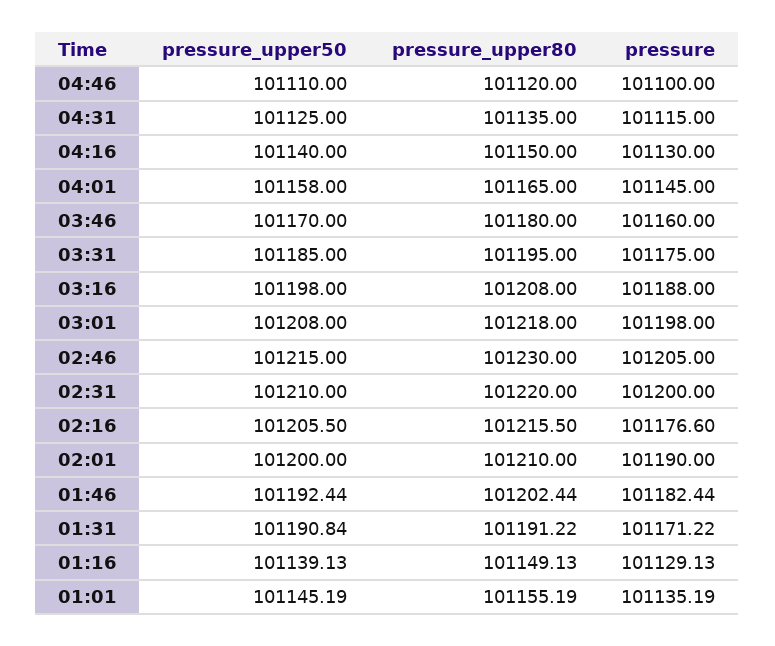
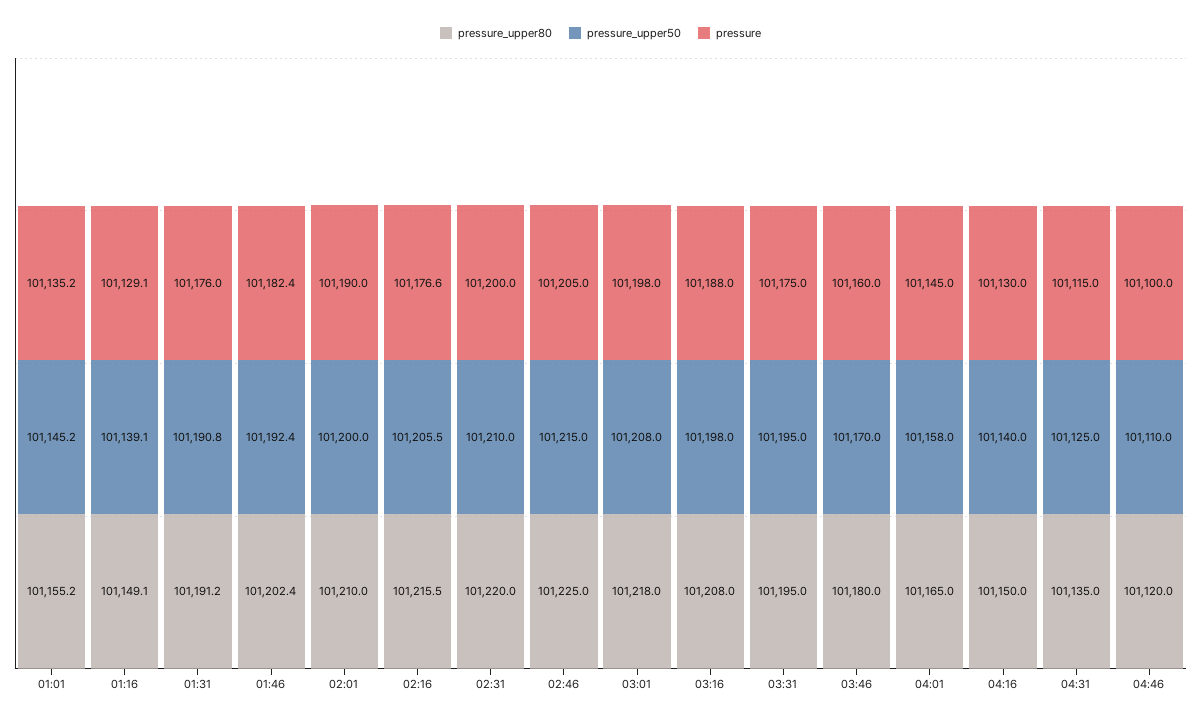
  {
    "pressure_upper50": {
      "04:46": 101110,
      "04:31": 101125,
      "04:16": 101140,
      "04:01": 101158,
      "03:46": 101170,
-     "03:31": 101185,
+     "03:31": 101195,
      "03:16": 101198,
      "03:01": 101208,
      "02:46": 101215,
      "02:31": 101210,
      "02:16": 101205.5,
      "02:01": 101200,
      "01:46": 101192.44,
      "01:31": 101190.84,
      "01:16": 101139.13,
      "01:01": 101145.19
    },
    "pressure_upper80": {
      "04:46": 101120,
      "04:31": 101135,
      "04:16": 101150,
      "04:01": 101165,
      "03:46": 101180,
      "03:31": 101195,
      "03:16": 101208,
      "03:01": 101218,
-     "02:46": 101230,
+     "02:46": 101225,
      "02:31": 101220,
      "02:16": 101215.5,
      "02:01": 101210,
      "01:46": 101202.44,
      "01:31": 101191.22,
      "01:16": 101149.13,
      "01:01": 101155.19
    },
    "pressure": {
      "04:46": 101100,
      "04:31": 101115,
      "04:16": 101130,
      "04:01": 101145,
      "03:46": 101160,
      "03:31": 101175,
      "03:16": 101188,
      "03:01": 101198,
      "02:46": 101205,
      "02:31": 101200,
      "02:16": 101176.6,
      "02:01": 101190,
      "01:46": 101182.44,
-     "01:31": 101171.22,
+     "01:31": 101176,
      "01:16": 101129.13,
      "01:01": 101135.19
    }
  }

